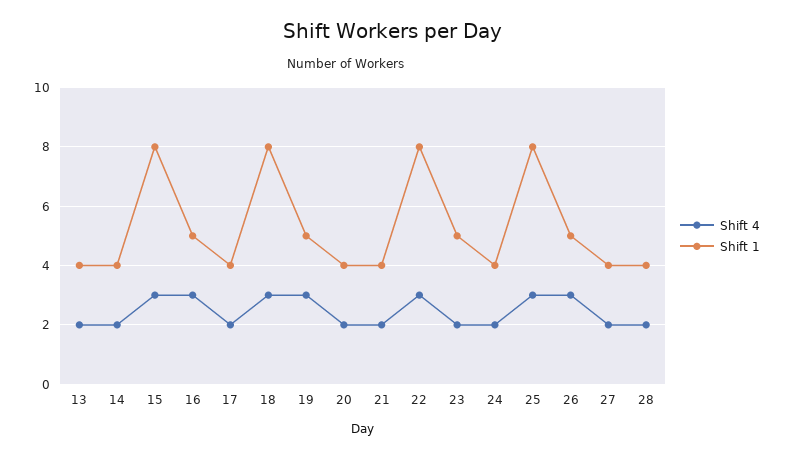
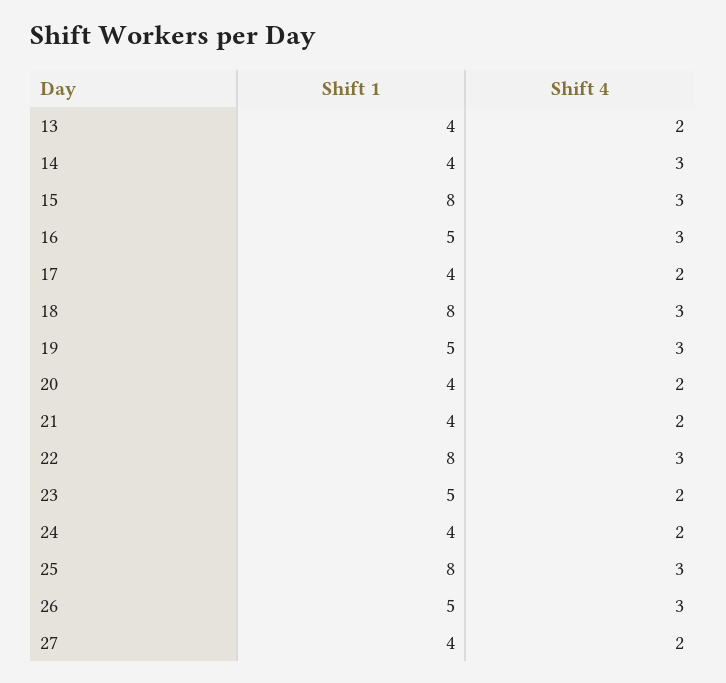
  {
    "Shift 4": {
      "13": 2,
-     "14": 2,
+     "14": 3,
      "15": 3,
      "16": 3,
      "17": 2,
      "18": 3,
      "19": 3,
      "20": 2,
      "21": 2,
      "22": 3,
      "23": 2,
      "24": 2,
      "25": 3,
      "26": 3,
-     "27": 2,
+     "27": 2
-     "28": 2
    },
    "Shift 1": {
      "13": 4,
      "14": 4,
      "15": 8,
      "16": 5,
      "17": 4,
      "18": 8,
      "19": 5,
      "20": 4,
      "21": 4,
      "22": 8,
      "23": 5,
      "24": 4,
      "25": 8,
      "26": 5,
-     "27": 4,
+     "27": 4
-     "28": 4
    }
  }

